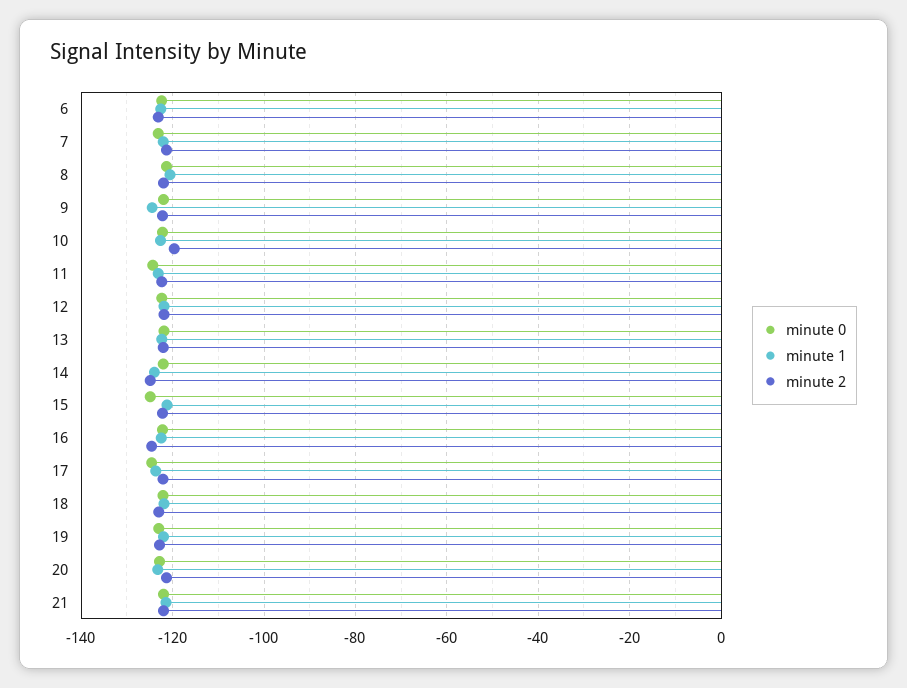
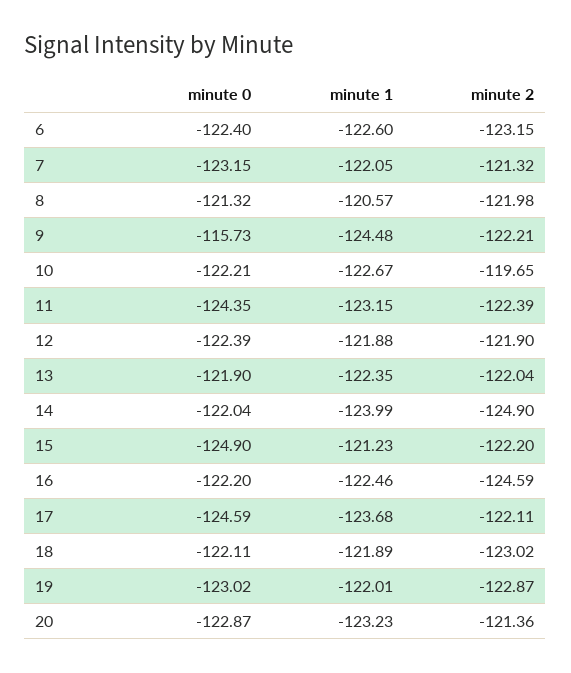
  {
    "minute 0": {
      "6": -122.4,
      "7": -123.15,
      "8": -121.32,
-     "9": -122,
+     "9": -115.73,
      "10": -122.21,
      "11": -124.35,
      "12": -122.39,
      "13": -121.9,
      "14": -122.04,
      "15": -124.9,
      "16": -122.2,
      "17": -124.59,
      "18": -122.11,
      "19": -123.02,
-     "20": -122.87,
+     "20": -122.87
-     "21": -122
    },
    "minute 1": {
      "6": -122.6,
      "7": -122.05,
      "8": -120.57,
      "9": -124.48,
      "10": -122.67,
      "11": -123.15,
      "12": -121.88,
      "13": -122.35,
      "14": -123.99,
      "15": -121.23,
      "16": -122.46,
      "17": -123.68,
      "18": -121.89,
      "19": -122.01,
-     "20": -123.23,
+     "20": -123.23
-     "21": -122
    },
    "minute 2": {
      "6": -123.15,
      "7": -121.32,
      "8": -121.98,
      "9": -122.21,
      "10": -119.65,
      "11": -122.39,
      "12": -121.9,
      "13": -122.04,
      "14": -124.9,
      "15": -122.2,
      "16": -124.59,
      "17": -122.11,
      "18": -123.02,
      "19": -122.87,
-     "20": -121.36,
+     "20": -121.36
-     "21": -122
    }
  }

